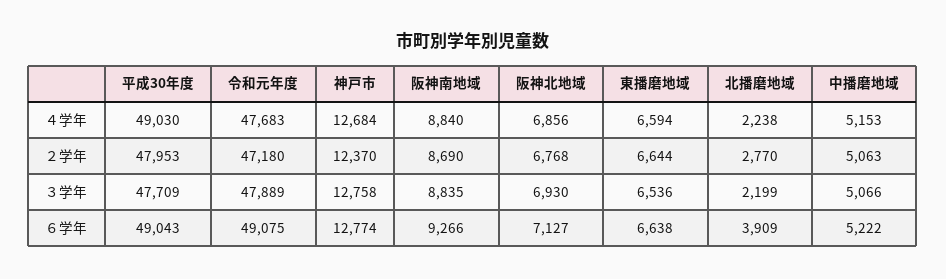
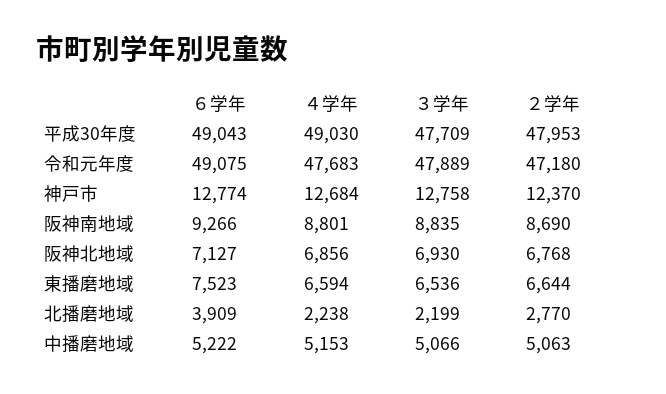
  {
    "平成30年度": {
      "４学年": 49030,
      "２学年": 47953,
      "３学年": 47709,
      "６学年": 49043
    },
    "令和元年度": {
      "４学年": 47683,
      "２学年": 47180,
      "３学年": 47889,
      "６学年": 49075
    },
    "神戸市": {
      "４学年": 12684,
      "２学年": 12370,
      "３学年": 12758,
      "６学年": 12774
    },
    "阪神南地域": {
-     "４学年": 8840,
+     "４学年": 8801,
      "２学年": 8690,
      "３学年": 8835,
      "６学年": 9266
    },
    "阪神北地域": {
      "４学年": 6856,
      "２学年": 6768,
      "３学年": 6930,
      "６学年": 7127
    },
    "東播磨地域": {
      "４学年": 6594,
      "２学年": 6644,
      "３学年": 6536,
-     "６学年": 6638
+     "６学年": 7523
    },
    "北播磨地域": {
      "４学年": 2238,
      "２学年": 2770,
      "３学年": 2199,
      "６学年": 3909
    },
    "中播磨地域": {
      "４学年": 5153,
      "２学年": 5063,
      "３学年": 5066,
      "６学年": 5222
    }
  }

